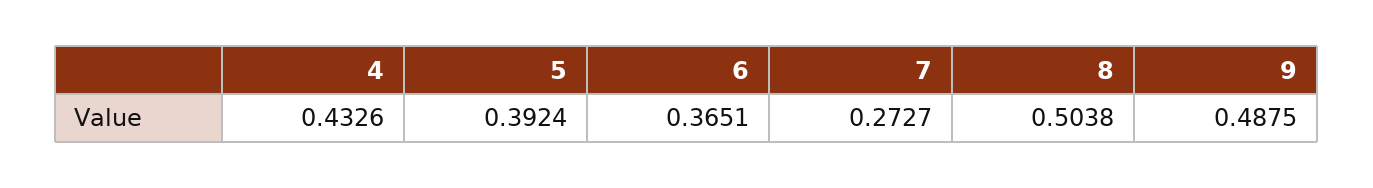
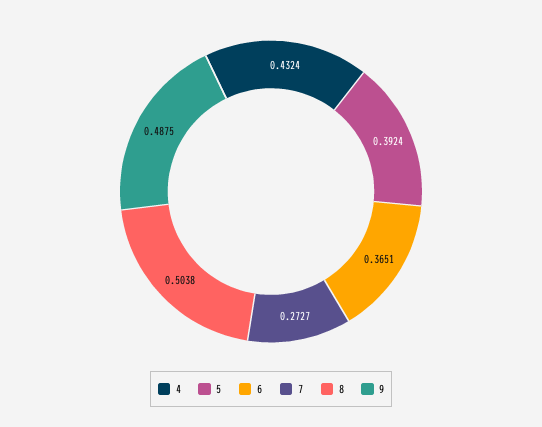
  {
-   "4": 0.4326,
+   "4": 0.4324,
    "5": 0.3924,
    "6": 0.3651,
    "7": 0.2727,
    "8": 0.5038,
    "9": 0.4875
  }

